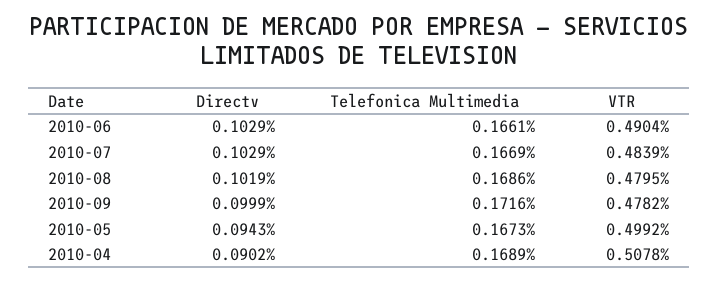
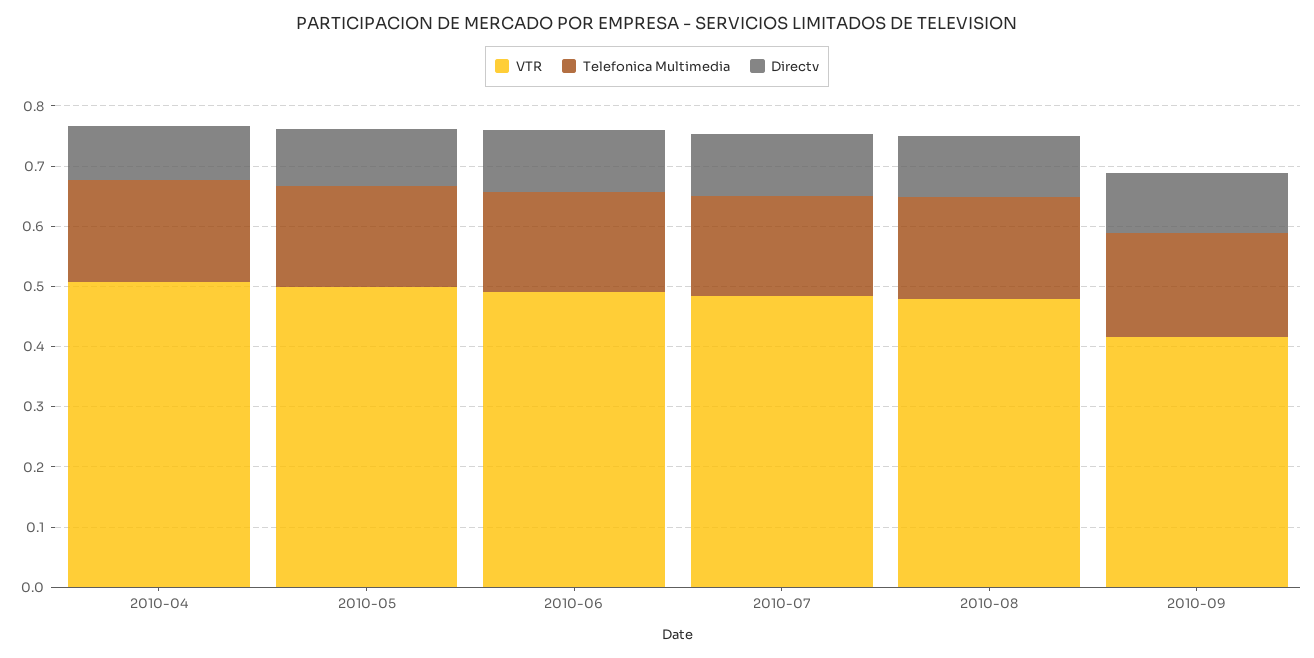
  {
    "Directv": {
      "2010-06": 0.1029,
      "2010-07": 0.1029,
      "2010-08": 0.1019,
      "2010-09": 0.0999,
      "2010-05": 0.0943,
      "2010-04": 0.0902
    },
    "Telefonica Multimedia": {
      "2010-06": 0.1661,
      "2010-07": 0.1669,
      "2010-08": 0.1686,
      "2010-09": 0.1716,
      "2010-05": 0.1673,
      "2010-04": 0.1689
    },
    "VTR": {
      "2010-06": 0.4904,
      "2010-07": 0.4839,
      "2010-08": 0.4795,
-     "2010-09": 0.4782,
+     "2010-09": 0.42,
      "2010-05": 0.4992,
      "2010-04": 0.5078
    }
  }

